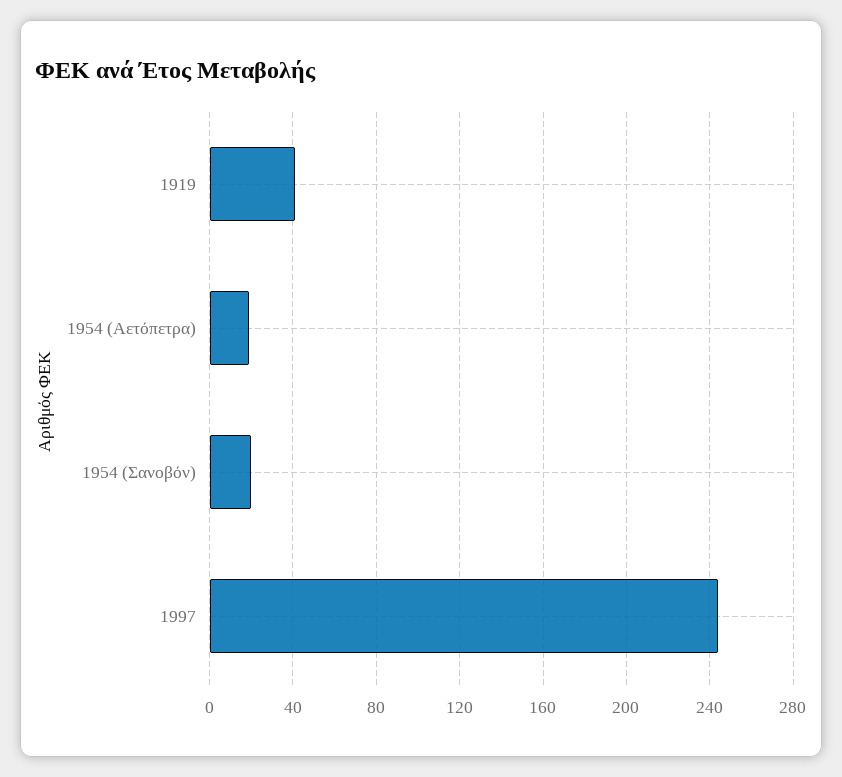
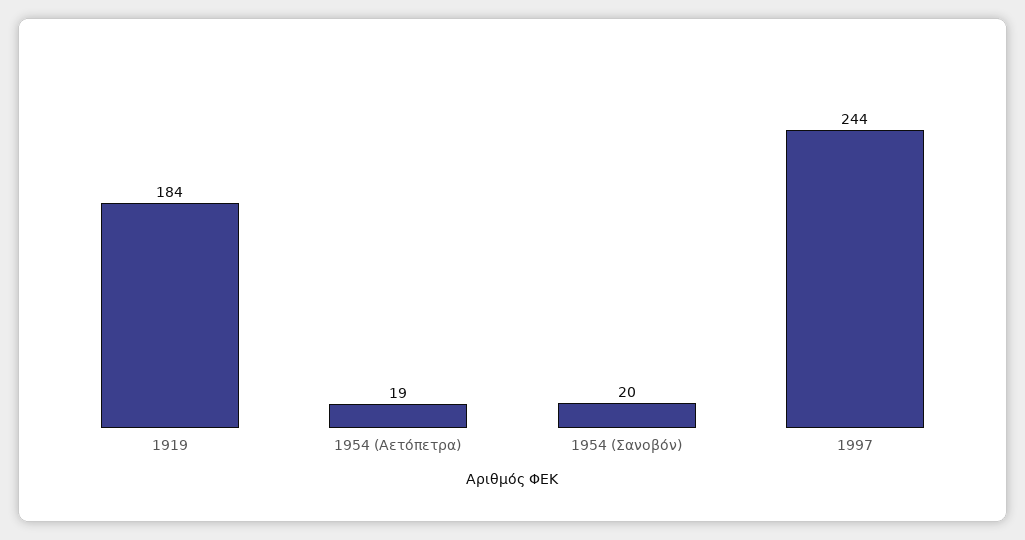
  {
-   "1919": 40,
+   "1919": 184,
    "1954 (Αετόπετρα)": 19,
    "1954 (Σανοβόν)": 20,
    "1997": 244
  }

